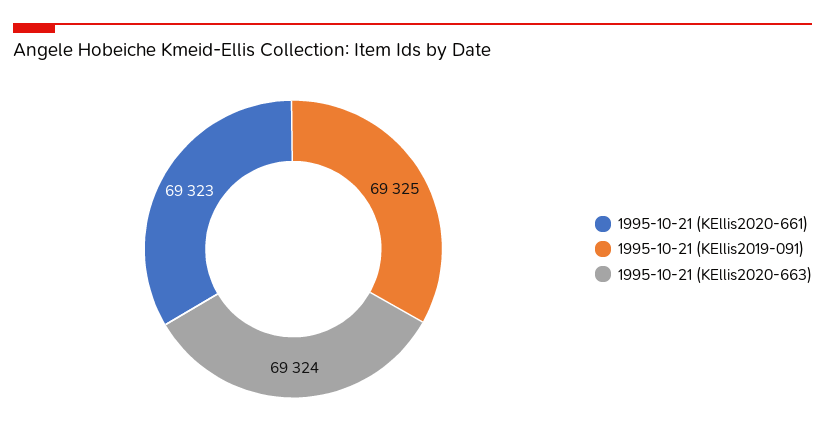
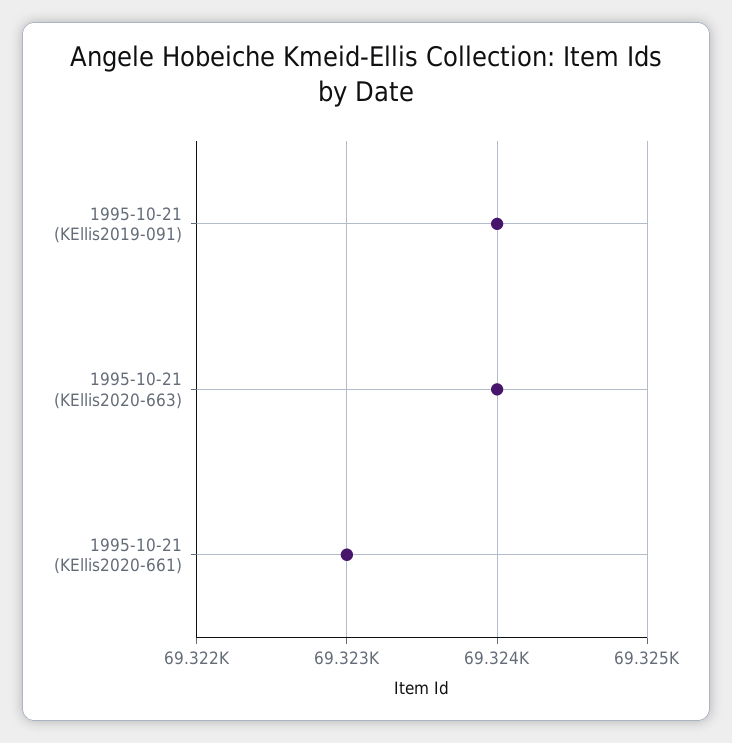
  {
    "1995-10-21 (KEllis2020-661)": 69323,
-   "1995-10-21 (KEllis2019-091)": 69325,
+   "1995-10-21 (KEllis2019-091)": 69324,
    "1995-10-21 (KEllis2020-663)": 69324
  }

